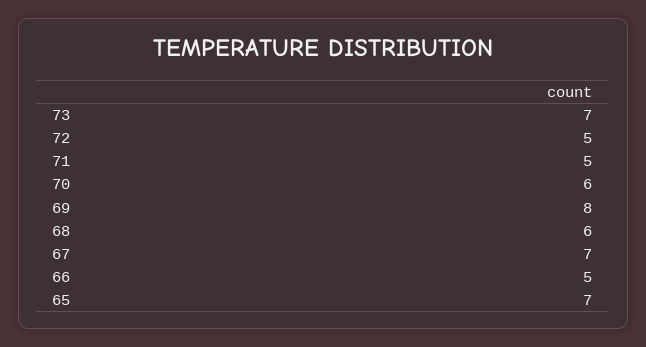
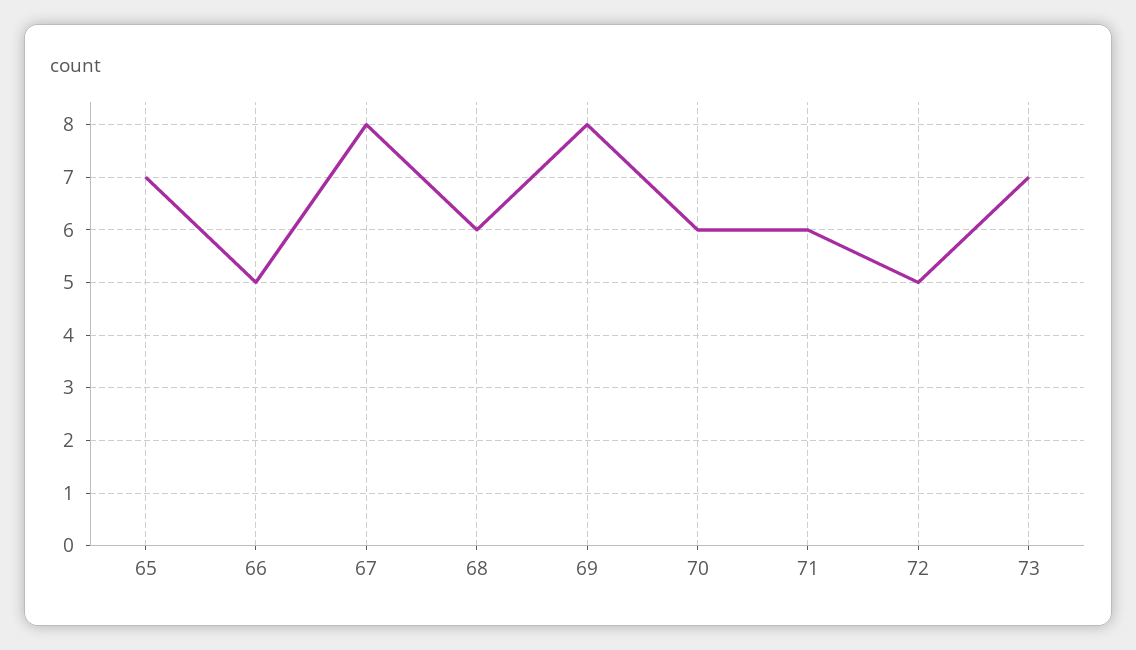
  {
    "73": 7,
    "72": 5,
-   "71": 5,
+   "71": 6,
    "70": 6,
    "69": 8,
    "68": 6,
-   "67": 7,
+   "67": 8,
    "66": 5,
    "65": 7
  }

